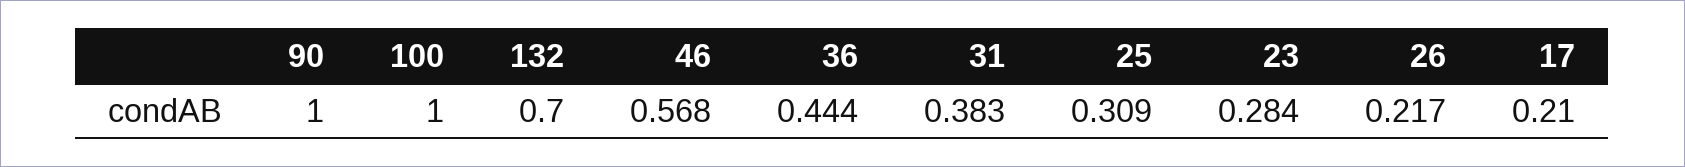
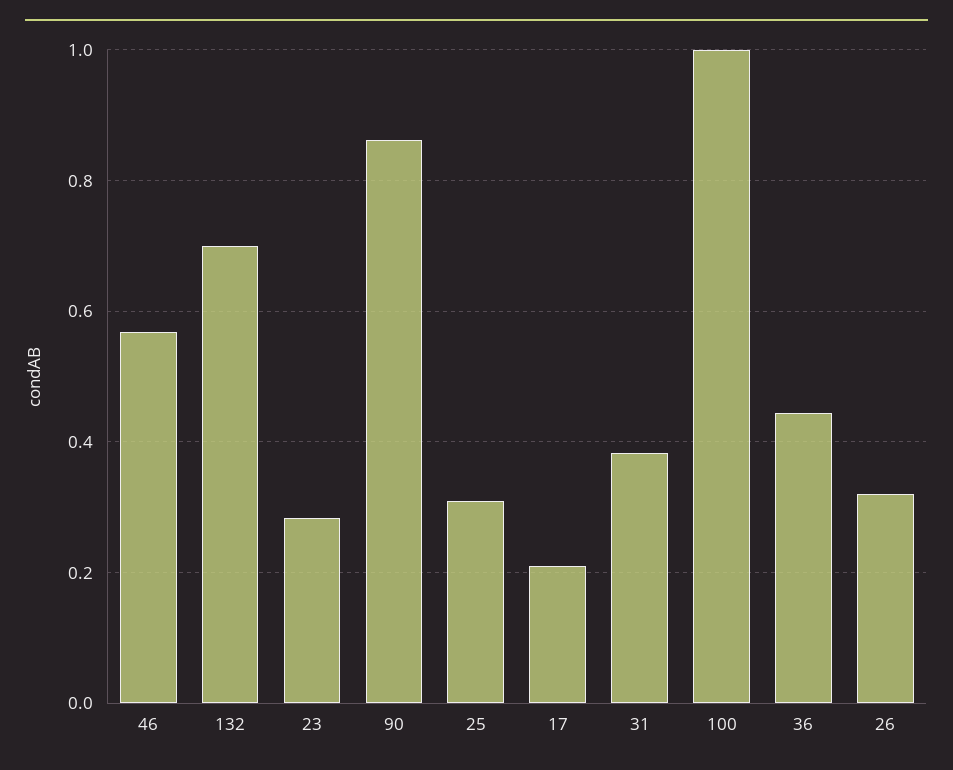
  {
-   "90": 1,
+   "90": 0.86,
    "100": 1,
    "132": 0.7,
    "46": 0.568,
    "36": 0.444,
    "31": 0.383,
    "25": 0.309,
    "23": 0.284,
-   "26": 0.217,
+   "26": 0.32,
    "17": 0.21
  }

